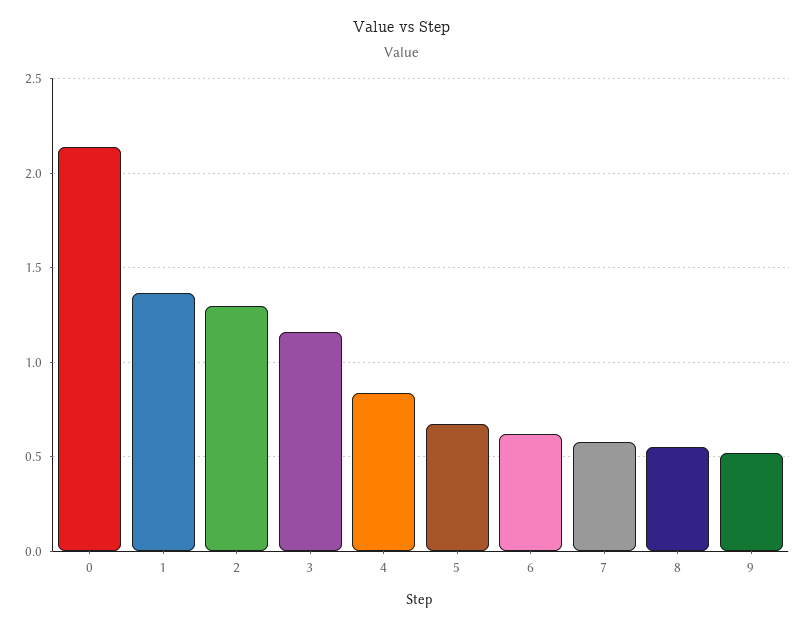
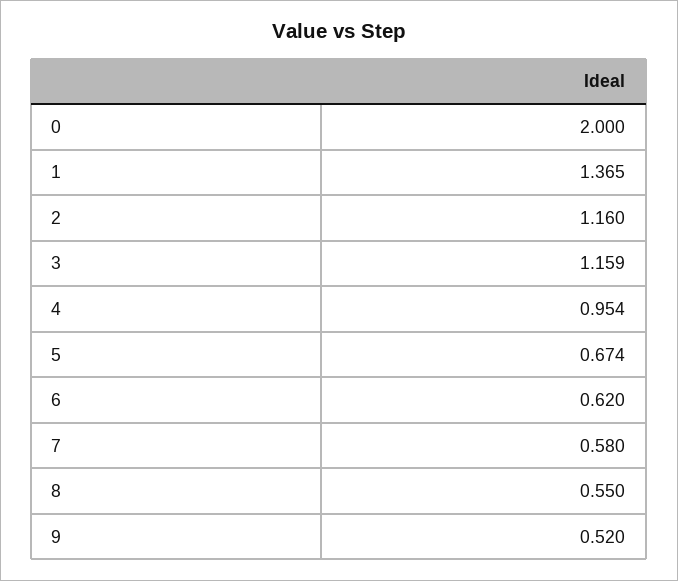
  {
-   "0": 2.15,
+   "0": 2,
    "1": 1.365,
-   "2": 1.3,
+   "2": 1.16,
    "3": 1.159,
-   "4": 0.85,
+   "4": 0.954,
    "5": 0.674,
    "6": 0.62,
    "7": 0.58,
    "8": 0.55,
    "9": 0.52
  }

